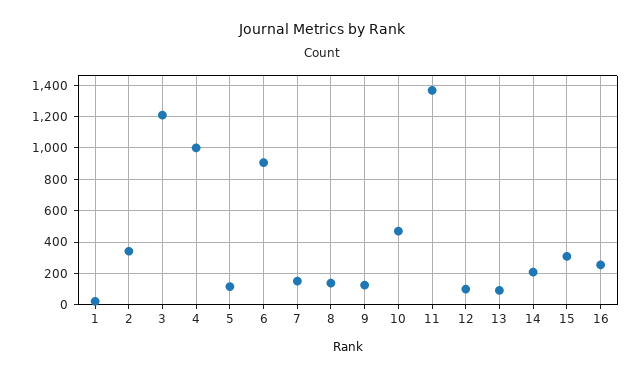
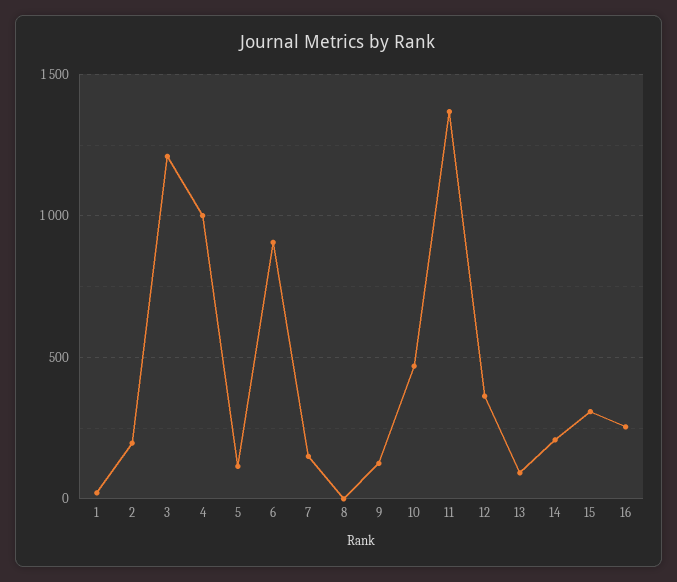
  {
    "1": 0,
-   "2": 350,
+   "2": 200,
    "3": 1200,
    "4": 1000,
    "5": 100,
    "6": 900,
    "7": 150,
-   "8": 150,
+   "8": 0,
    "9": 150,
    "10": 450,
    "11": 1350,
-   "12": 100,
+   "12": 350,
    "13": 100,
    "14": 200,
    "15": 300,
    "16": 250
  }

